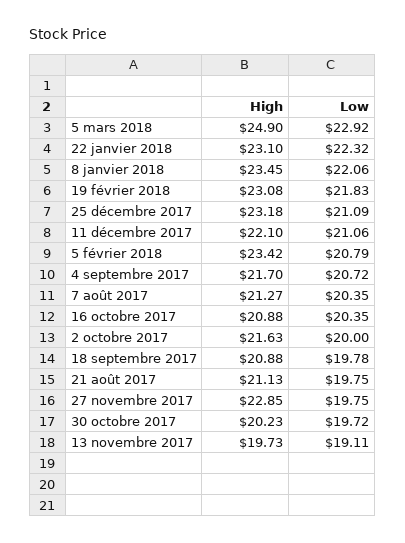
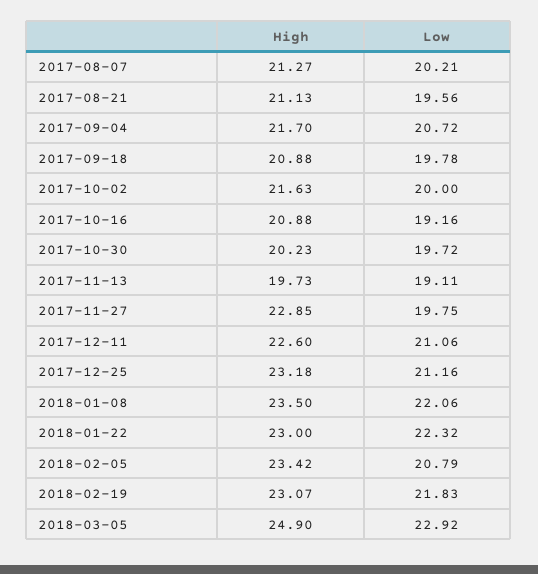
  {
    "High": {
      "5 mars 2018": 24.9,
-     "22 janvier 2018": 23.1,
+     "22 janvier 2018": 23,
-     "8 janvier 2018": 23.45,
+     "8 janvier 2018": 23.5,
-     "19 février 2018": 23.08,
+     "19 février 2018": 23.07,
      "25 décembre 2017": 23.18,
-     "11 décembre 2017": 22.1,
+     "11 décembre 2017": 22.6,
      "5 février 2018": 23.42,
      "4 septembre 2017": 21.7,
      "7 août 2017": 21.27,
      "16 octobre 2017": 20.88,
      "2 octobre 2017": 21.63,
      "18 septembre 2017": 20.88,
      "21 août 2017": 21.13,
      "27 novembre 2017": 22.85,
      "30 octobre 2017": 20.23,
      "13 novembre 2017": 19.73
    },
    "Low": {
      "5 mars 2018": 22.92,
      "22 janvier 2018": 22.32,
      "8 janvier 2018": 22.06,
      "19 février 2018": 21.83,
-     "25 décembre 2017": 21.09,
+     "25 décembre 2017": 21.16,
      "11 décembre 2017": 21.06,
      "5 février 2018": 20.79,
      "4 septembre 2017": 20.72,
-     "7 août 2017": 20.35,
+     "7 août 2017": 20.21,
-     "16 octobre 2017": 20.35,
+     "16 octobre 2017": 19.16,
      "2 octobre 2017": 20,
      "18 septembre 2017": 19.78,
-     "21 août 2017": 19.75,
+     "21 août 2017": 19.56,
      "27 novembre 2017": 19.75,
      "30 octobre 2017": 19.72,
      "13 novembre 2017": 19.11
    }
  }

